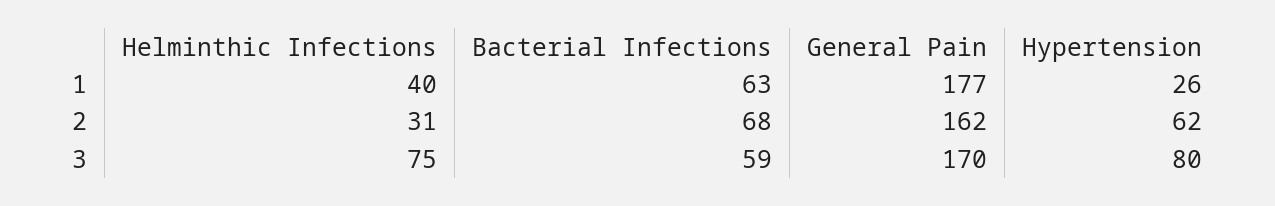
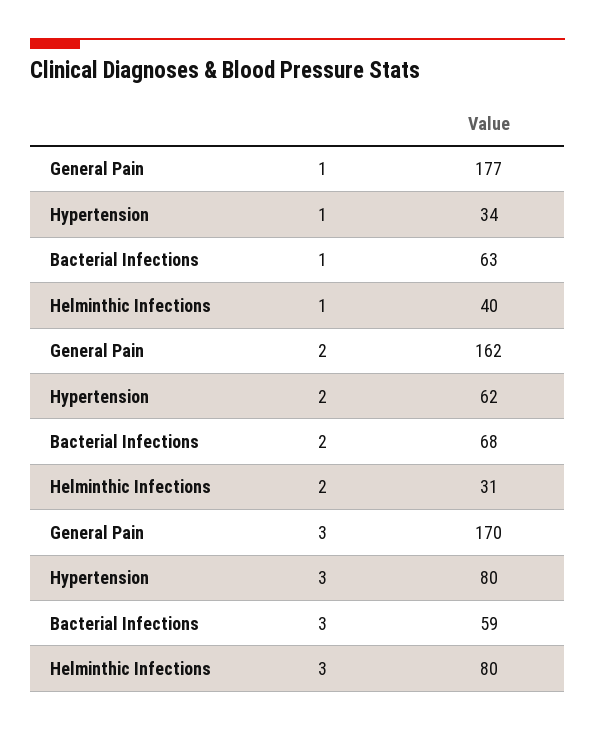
  {
    "Helminthic Infections": {
      "1": 40,
      "2": 31,
-     "3": 75
+     "3": 80
    },
    "Bacterial Infections": {
      "1": 63,
      "2": 68,
      "3": 59
    },
    "General Pain": {
      "1": 177,
      "2": 162,
      "3": 170
    },
    "Hypertension": {
-     "1": 26,
+     "1": 34,
      "2": 62,
      "3": 80
    }
  }

